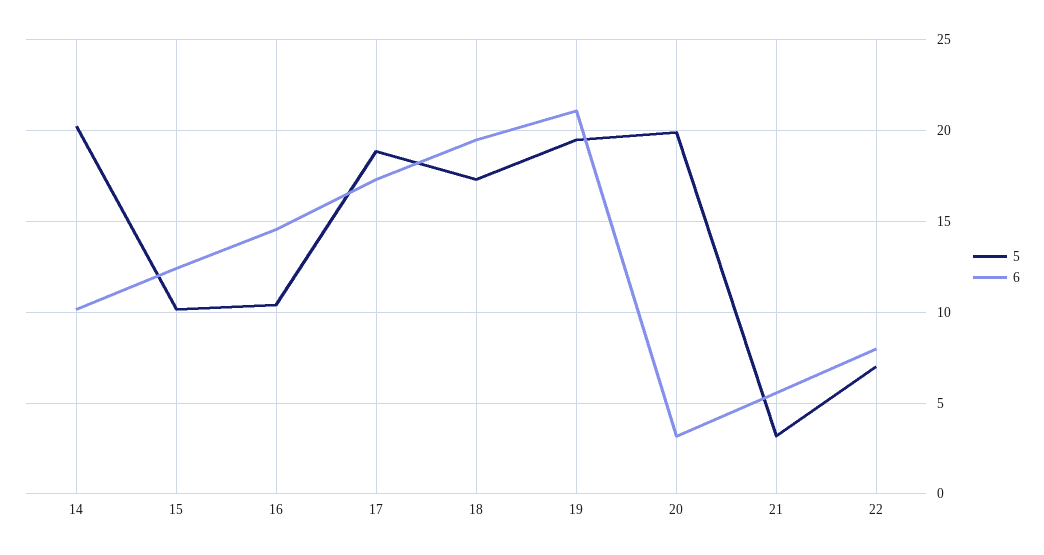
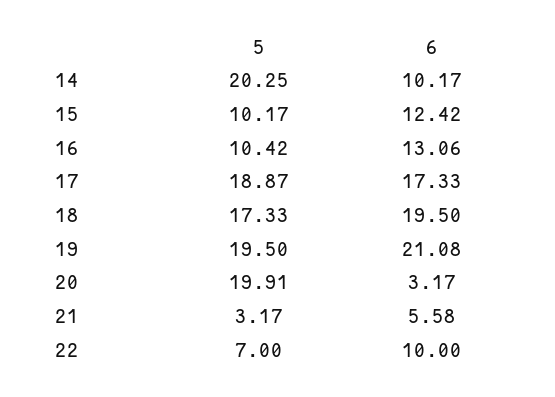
  {
    "5": {
      "14": 20.25,
      "15": 10.17,
      "16": 10.42,
      "17": 18.87,
      "18": 17.33,
      "19": 19.5,
      "20": 19.91,
      "21": 3.17,
      "22": 7
    },
    "6": {
      "14": 10.17,
      "15": 12.42,
-     "16": 14.5,
+     "16": 13.06,
      "17": 17.33,
      "18": 19.5,
      "19": 21.08,
      "20": 3.17,
      "21": 5.58,
-     "22": 8
+     "22": 10
    }
  }

